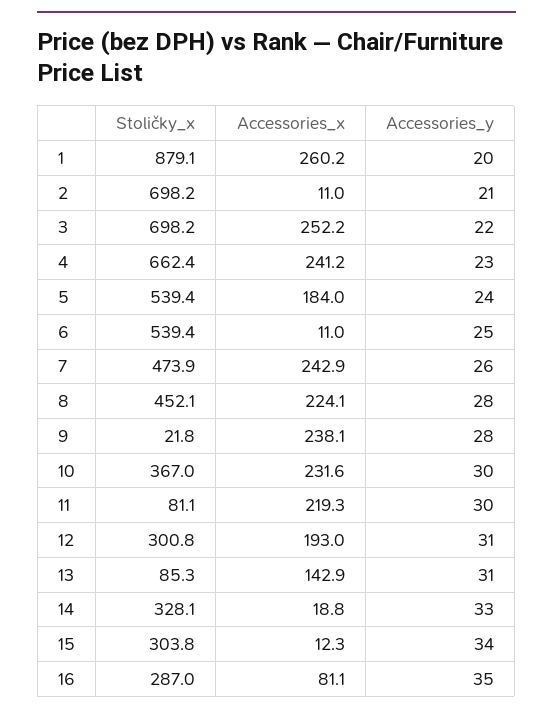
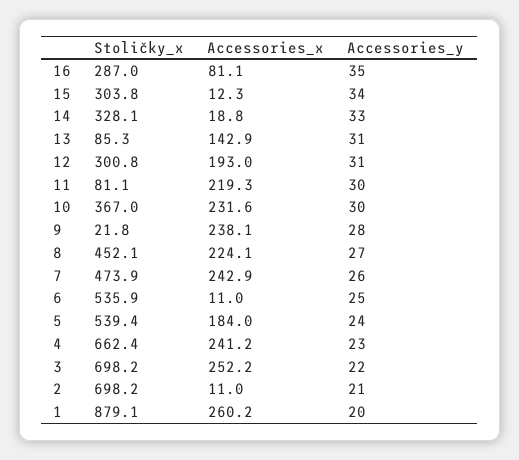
  {
    "Stoličky_x": {
      "1": 879.1,
      "2": 698.2,
      "3": 698.2,
      "4": 662.4,
      "5": 539.4,
-     "6": 539.4,
+     "6": 535.9,
      "7": 473.9,
      "8": 452.1,
      "9": 21.8,
      "10": 367,
      "11": 81.1,
      "12": 300.8,
      "13": 85.3,
      "14": 328.1,
      "15": 303.8,
      "16": 287
    },
    "Accessories_x": {
      "1": 260.2,
      "2": 11,
      "3": 252.2,
      "4": 241.2,
      "5": 184,
      "6": 11,
      "7": 242.9,
      "8": 224.1,
      "9": 238.1,
      "10": 231.6,
      "11": 219.3,
      "12": 193,
      "13": 142.9,
      "14": 18.8,
      "15": 12.3,
      "16": 81.1
    },
    "Accessories_y": {
      "1": 20,
      "2": 21,
      "3": 22,
      "4": 23,
      "5": 24,
      "6": 25,
      "7": 26,
-     "8": 28,
+     "8": 27,
      "9": 28,
      "10": 30,
      "11": 30,
      "12": 31,
      "13": 31,
      "14": 33,
      "15": 34,
      "16": 35
    }
  }

